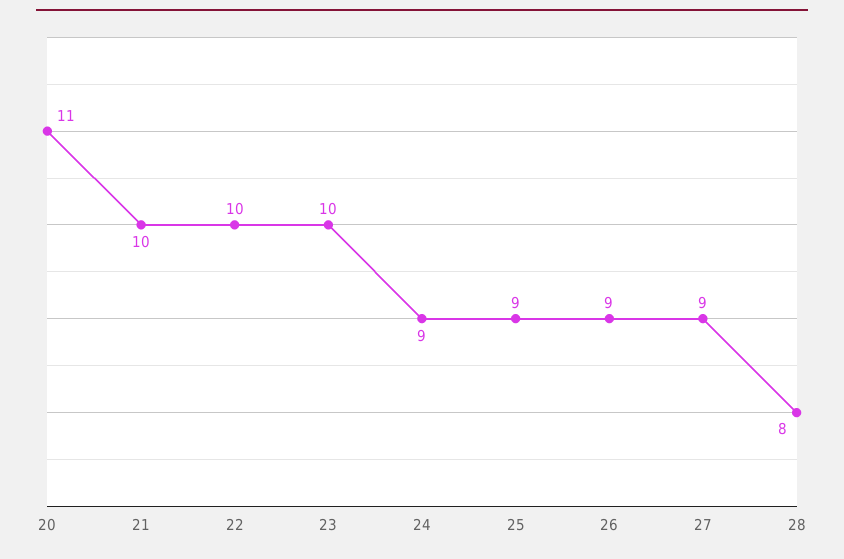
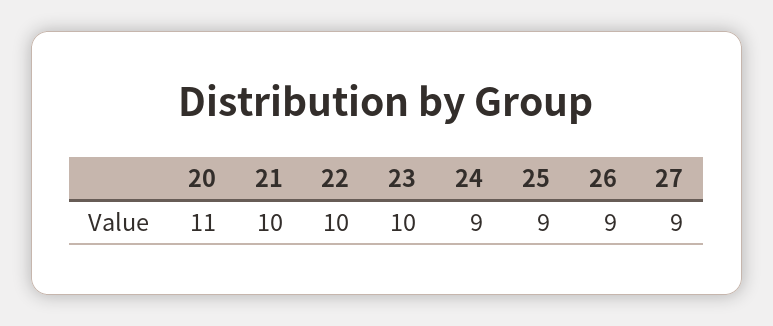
  {
    "20": 11,
    "21": 10,
    "22": 10,
    "23": 10,
    "24": 9,
    "25": 9,
    "26": 9,
-   "27": 9,
+   "27": 9
-   "28": 8
  }

